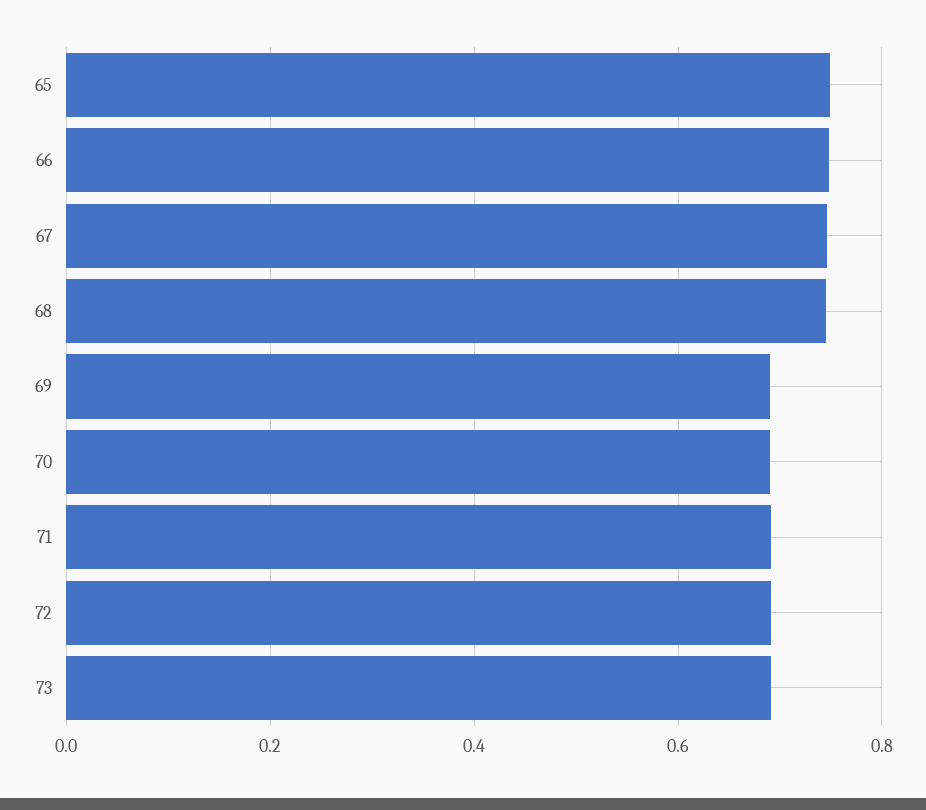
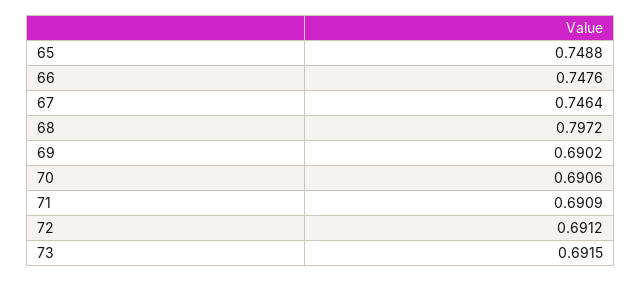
  {
    "65": 0.7488,
    "66": 0.7476,
    "67": 0.7464,
-   "68": 0.74,
+   "68": 0.7972,
    "69": 0.6902,
    "70": 0.6906,
    "71": 0.6909,
    "72": 0.6912,
    "73": 0.6915
  }

